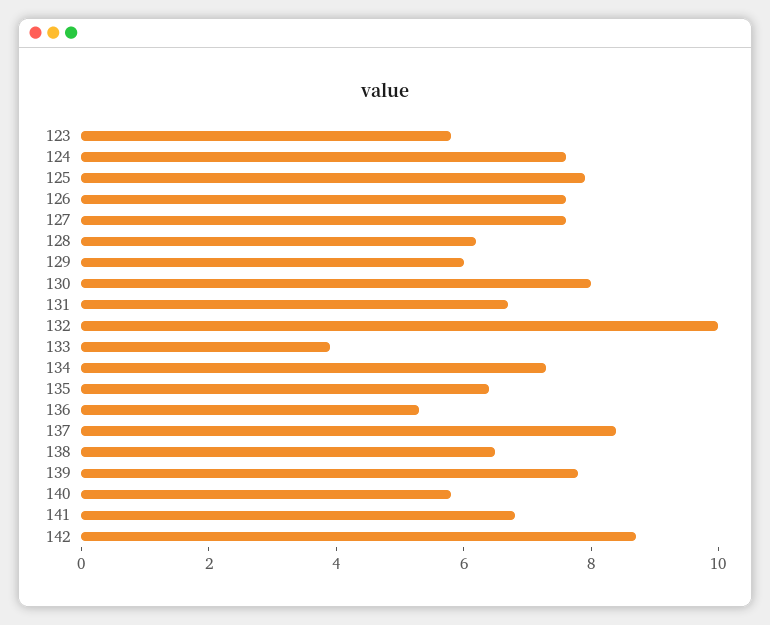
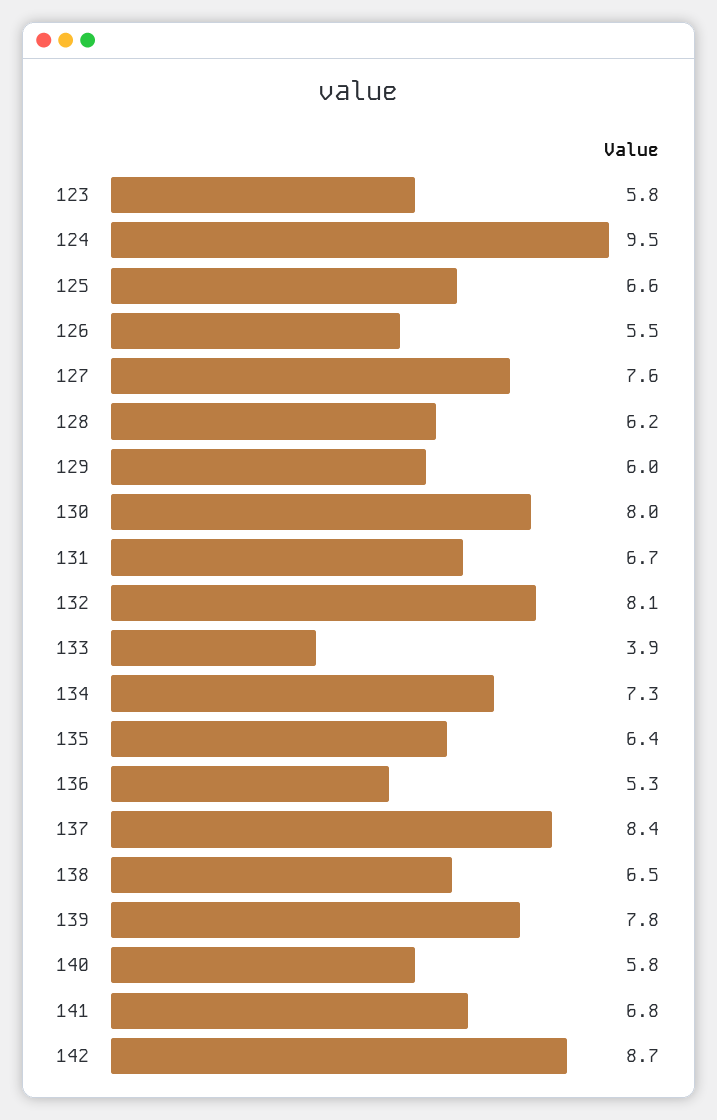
  {
    "123": 5.8,
-   "124": 7.5,
+   "124": 9.5,
-   "125": 8,
+   "125": 6.6,
-   "126": 7.5,
+   "126": 5.5,
    "127": 7.6,
    "128": 6.2,
    "129": 6,
    "130": 8,
    "131": 6.7,
-   "132": 10,
+   "132": 8.1,
    "133": 3.9,
    "134": 7.3,
    "135": 6.4,
    "136": 5.3,
    "137": 8.4,
    "138": 6.5,
    "139": 7.8,
    "140": 5.8,
    "141": 6.8,
    "142": 8.7
  }

